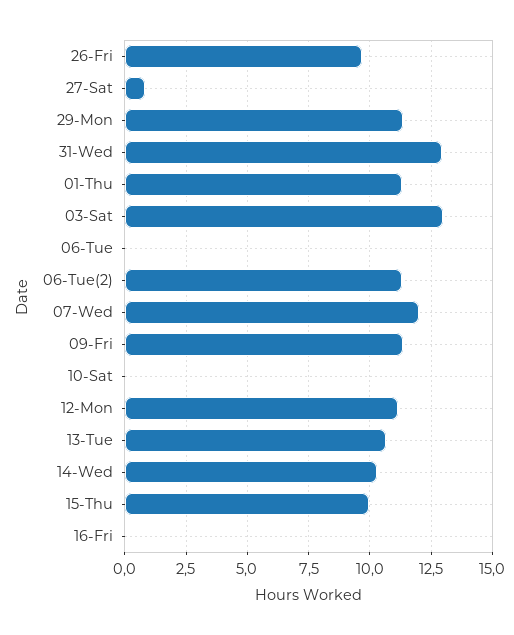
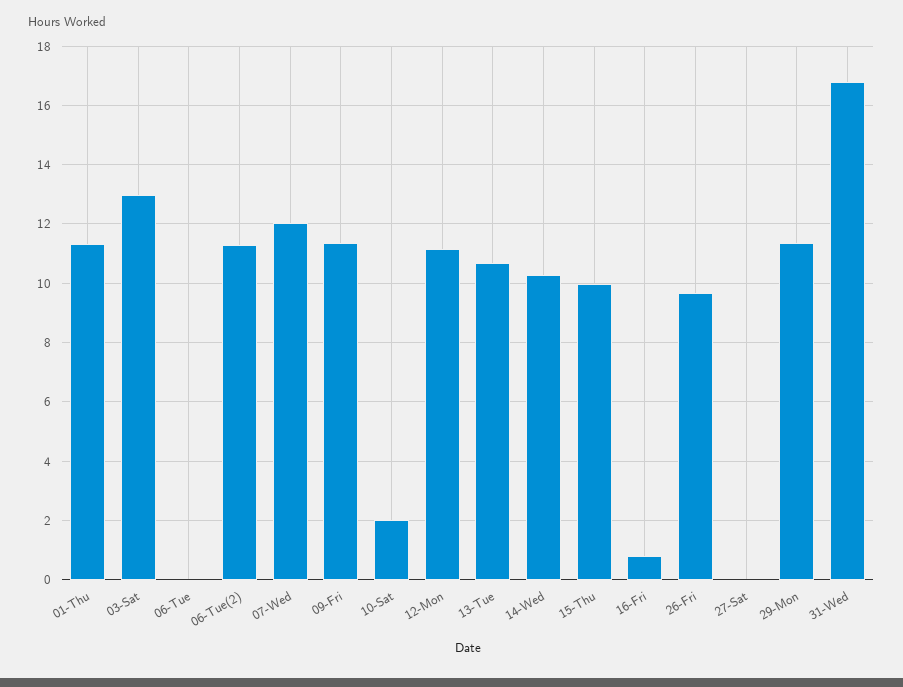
  {
    "26-Fri": 9.75,
-   "27-Sat": 0.75,
+   "27-Sat": 0,
    "29-Mon": 11.25,
-   "31-Wed": 13,
+   "31-Wed": 16.75,
    "01-Thu": 11.25,
    "03-Sat": 13,
    "06-Tue": 0,
    "06-Tue(2)": 11.25,
    "07-Wed": 12,
    "09-Fri": 11.25,
-   "10-Sat": 0,
+   "10-Sat": 2,
    "12-Mon": 11.25,
    "13-Tue": 10.75,
    "14-Wed": 10.25,
    "15-Thu": 10,
-   "16-Fri": 0
+   "16-Fri": 0.75
  }

